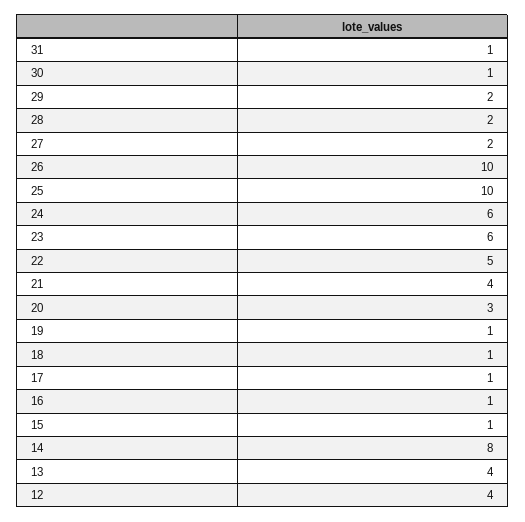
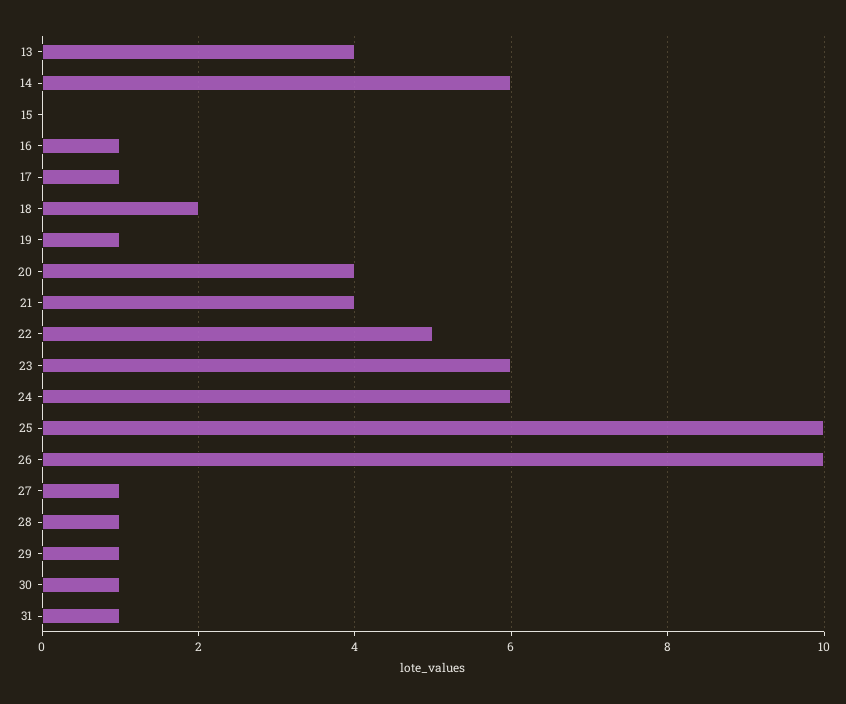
  {
    "31": 1,
    "30": 1,
-   "29": 2,
+   "29": 1,
-   "28": 2,
+   "28": 1,
-   "27": 2,
+   "27": 1,
    "26": 10,
    "25": 10,
    "24": 6,
    "23": 6,
    "22": 5,
    "21": 4,
-   "20": 3,
+   "20": 4,
    "19": 1,
-   "18": 1,
+   "18": 2,
    "17": 1,
    "16": 1,
-   "15": 1,
+   "15": 0,
-   "14": 8,
+   "14": 6,
-   "13": 4,
+   "13": 4
-   "12": 4
  }

